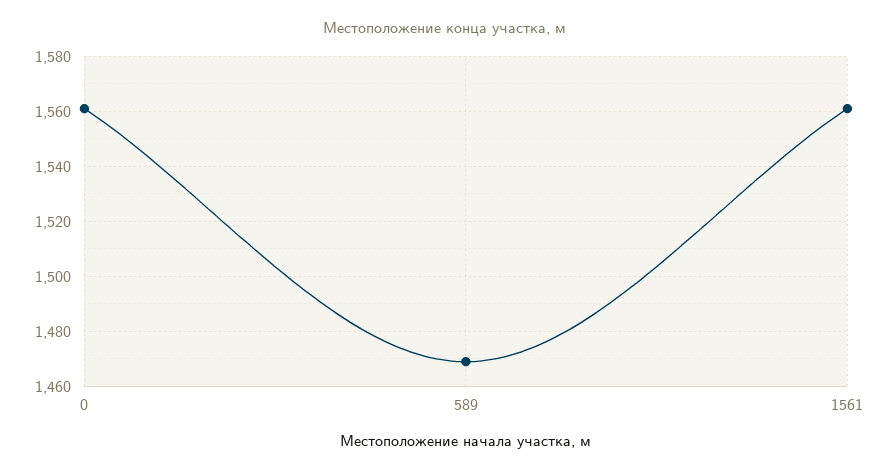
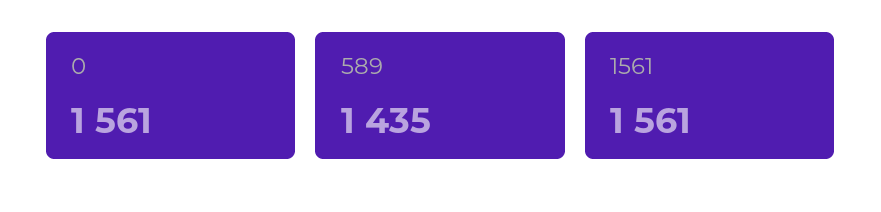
  {
    "0": 1561,
-   "589": 1470,
+   "589": 1435,
    "1561": 1561
  }

